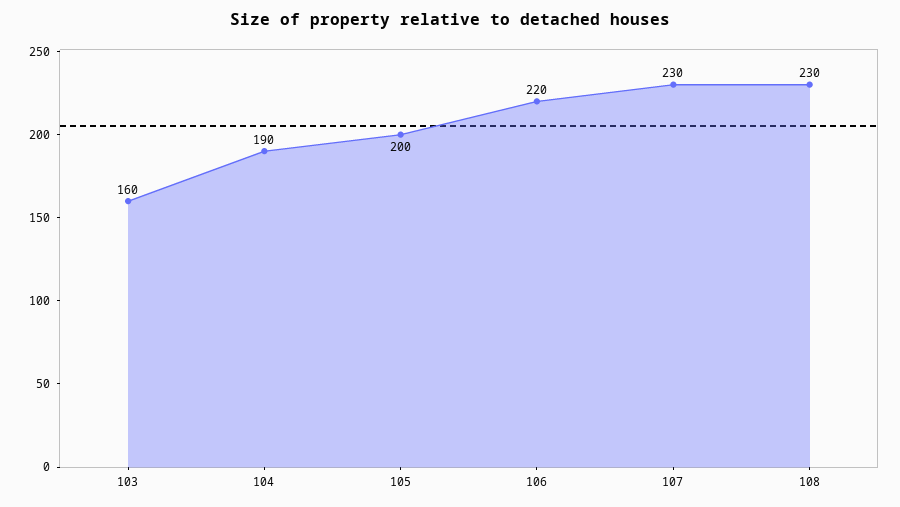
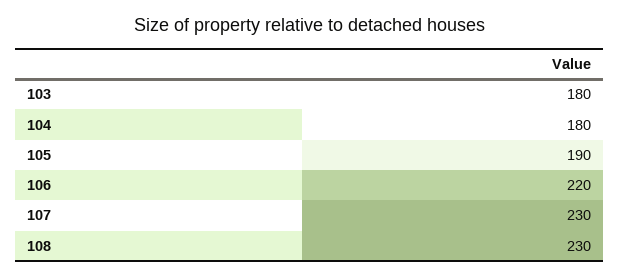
  {
-   "103": 160,
+   "103": 180,
-   "104": 190,
+   "104": 180,
-   "105": 200,
+   "105": 190,
    "106": 220,
    "107": 230,
    "108": 230
  }

